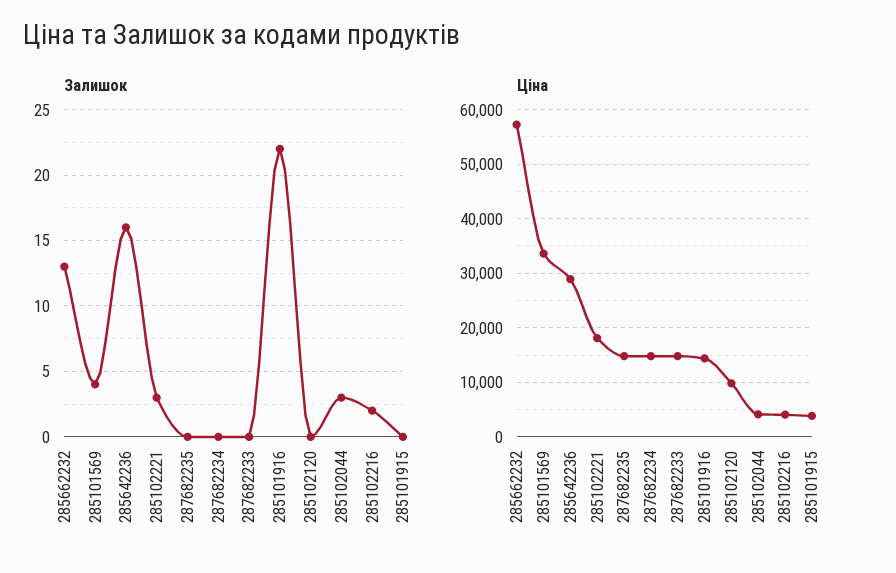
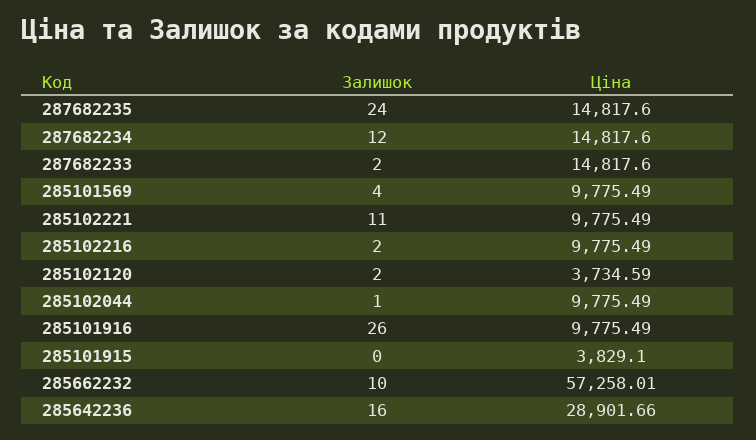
  {
    "Залишок": {
-     "285662232": 13,
+     "285662232": 10,
      "285101569": 4,
      "285642236": 16,
-     "285102221": 3,
+     "285102221": 11,
-     "287682235": 0,
+     "287682235": 24,
-     "287682234": 0,
+     "287682234": 12,
-     "287682233": 0,
+     "287682233": 2,
-     "285101916": 22,
+     "285101916": 26,
-     "285102120": 0,
+     "285102120": 2,
-     "285102044": 3,
+     "285102044": 1,
      "285102216": 2,
      "285101915": 0
    },
    "Ціна": {
      "285662232": 57258.01,
-     "285101569": 34000,
+     "285101569": 9775.49,
      "285642236": 28901.66,
-     "285102221": 18000,
+     "285102221": 9775.49,
      "287682235": 14817.6,
      "287682234": 14817.6,
      "287682233": 14817.6,
-     "285101916": 14000,
+     "285101916": 9775.49,
-     "285102120": 10000,
+     "285102120": 3734.59,
-     "285102044": 4000,
+     "285102044": 9775.49,
-     "285102216": 4000,
+     "285102216": 9775.49,
      "285101915": 3829.1
    }
  }

